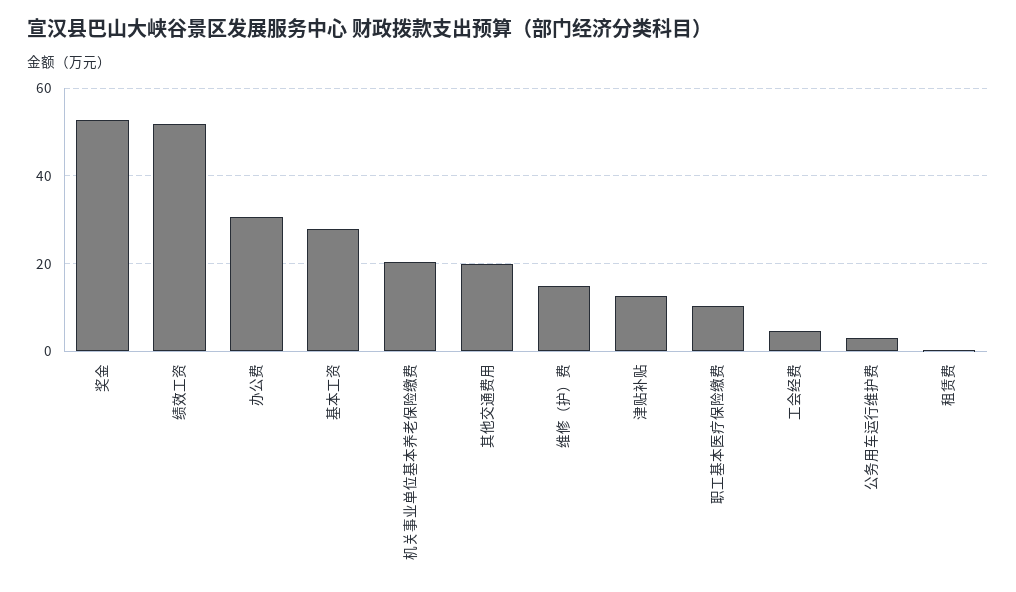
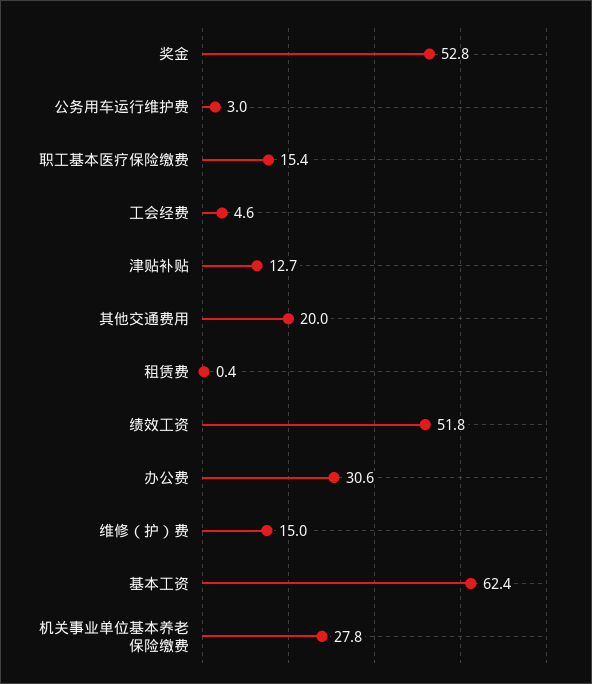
  {
    "奖金": 52.8,
    "绩效工资": 51.8,
    "办公费": 30.6,
-   "基本工资": 28,
+   "基本工资": 62.4,
-   "机关事业单位基本养老保险缴费": 20,
+   "机关事业单位基本养老保险缴费": 27.8,
    "其他交通费用": 20,
    "维修（护）费": 15,
    "津贴补贴": 12.7,
-   "职工基本医疗保险缴费": 10,
+   "职工基本医疗保险缴费": 15.4,
    "工会经费": 4.6,
    "公务用车运行维护费": 3,
    "租赁费": 0.4
  }

